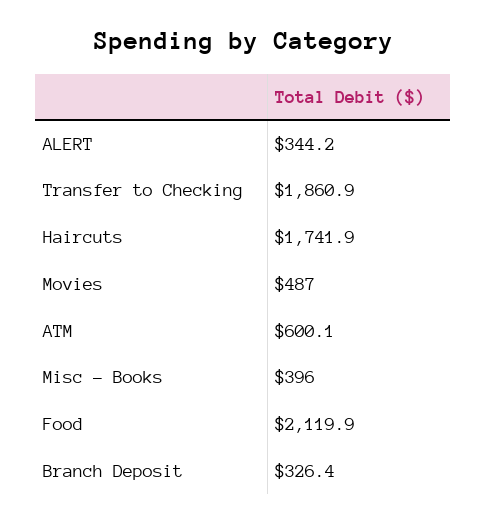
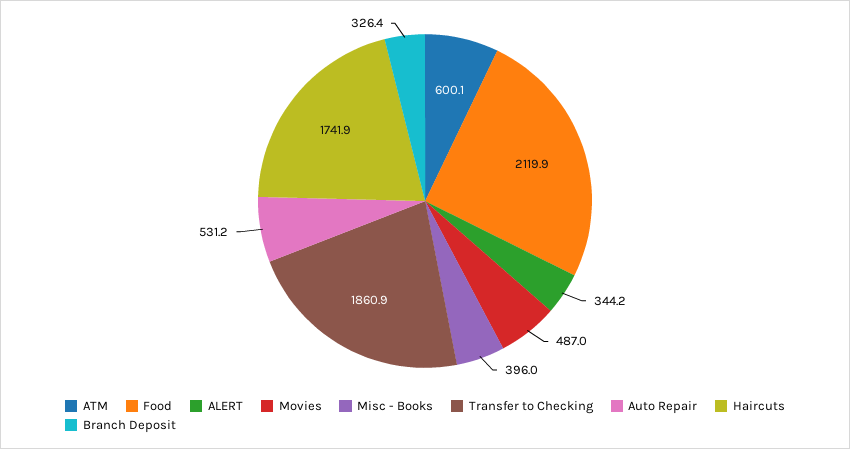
  {
    "ALERT": 344.2,
    "Transfer to Checking": 1860.9,
    "Haircuts": 1741.9,
    "Movies": 487,
    "ATM": 600.1,
    "Misc - Books": 396,
    "Food": 2119.9,
-   "Branch Deposit": 326.4
+   "Branch Deposit": 326.4,
+   "Auto Repair": 531.2
  }

